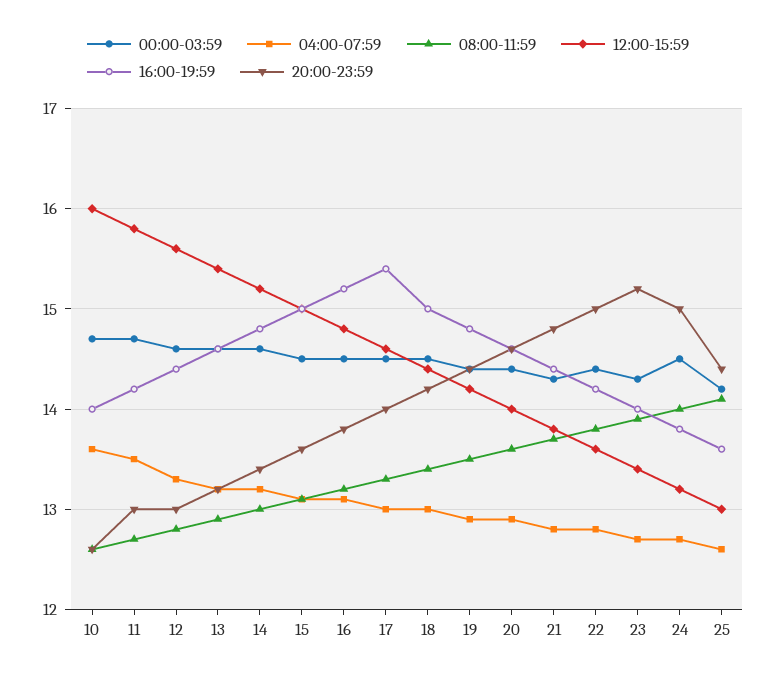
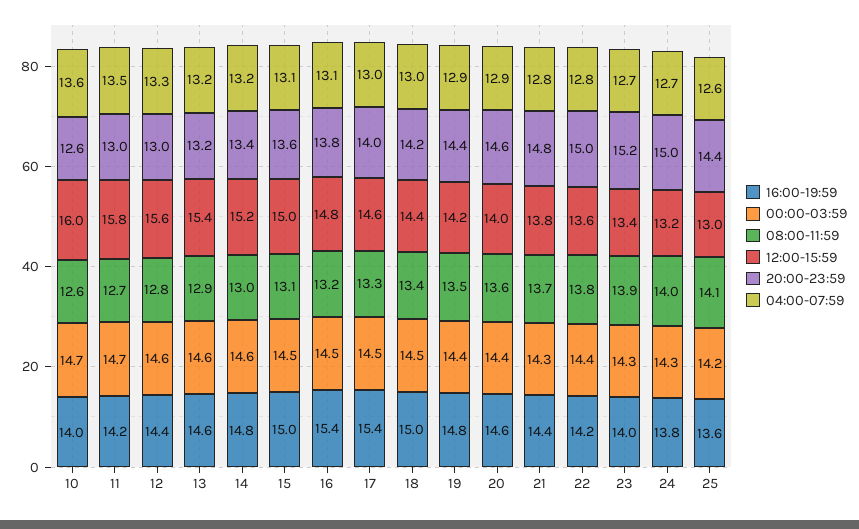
  {
    "00:00-03:59": {
      "10": 14.7,
      "11": 14.7,
      "12": 14.6,
      "13": 14.6,
      "14": 14.6,
      "15": 14.5,
      "16": 14.5,
      "17": 14.5,
      "18": 14.5,
      "19": 14.4,
      "20": 14.4,
      "21": 14.3,
      "22": 14.4,
      "23": 14.3,
-     "24": 14.5,
+     "24": 14.3,
      "25": 14.2
    },
    "04:00-07:59": {
      "10": 13.6,
      "11": 13.5,
      "12": 13.3,
      "13": 13.2,
      "14": 13.2,
      "15": 13.1,
      "16": 13.1,
      "17": 13,
      "18": 13,
      "19": 12.9,
      "20": 12.9,
      "21": 12.8,
      "22": 12.8,
      "23": 12.7,
      "24": 12.7,
      "25": 12.6
    },
    "08:00-11:59": {
      "10": 12.6,
      "11": 12.7,
      "12": 12.8,
      "13": 12.9,
      "14": 13,
      "15": 13.1,
      "16": 13.2,
      "17": 13.3,
      "18": 13.4,
      "19": 13.5,
      "20": 13.6,
      "21": 13.7,
      "22": 13.8,
      "23": 13.9,
      "24": 14,
      "25": 14.1
    },
    "12:00-15:59": {
      "10": 16,
      "11": 15.8,
      "12": 15.6,
      "13": 15.4,
      "14": 15.2,
      "15": 15,
      "16": 14.8,
      "17": 14.6,
      "18": 14.4,
      "19": 14.2,
      "20": 14,
      "21": 13.8,
      "22": 13.6,
      "23": 13.4,
      "24": 13.2,
      "25": 13
    },
    "16:00-19:59": {
      "10": 14,
      "11": 14.2,
      "12": 14.4,
      "13": 14.6,
      "14": 14.8,
      "15": 15,
-     "16": 15.2,
+     "16": 15.4,
      "17": 15.4,
      "18": 15,
      "19": 14.8,
      "20": 14.6,
      "21": 14.4,
      "22": 14.2,
      "23": 14,
      "24": 13.8,
      "25": 13.6
    },
    "20:00-23:59": {
      "10": 12.6,
      "11": 13,
      "12": 13,
      "13": 13.2,
      "14": 13.4,
      "15": 13.6,
      "16": 13.8,
      "17": 14,
      "18": 14.2,
      "19": 14.4,
      "20": 14.6,
      "21": 14.8,
      "22": 15,
      "23": 15.2,
      "24": 15,
      "25": 14.4
    }
  }

